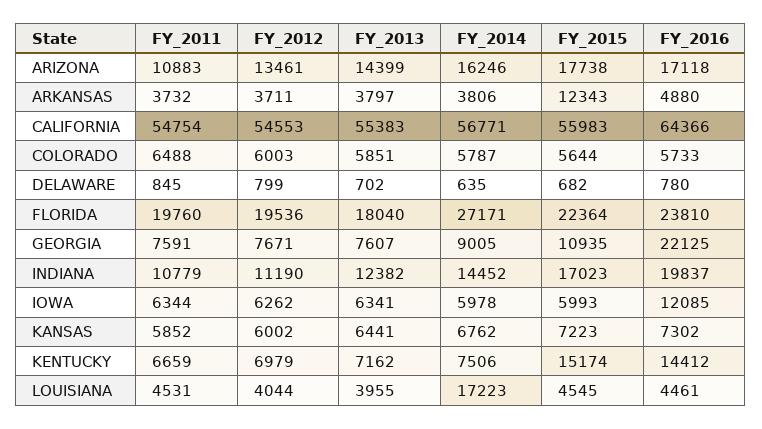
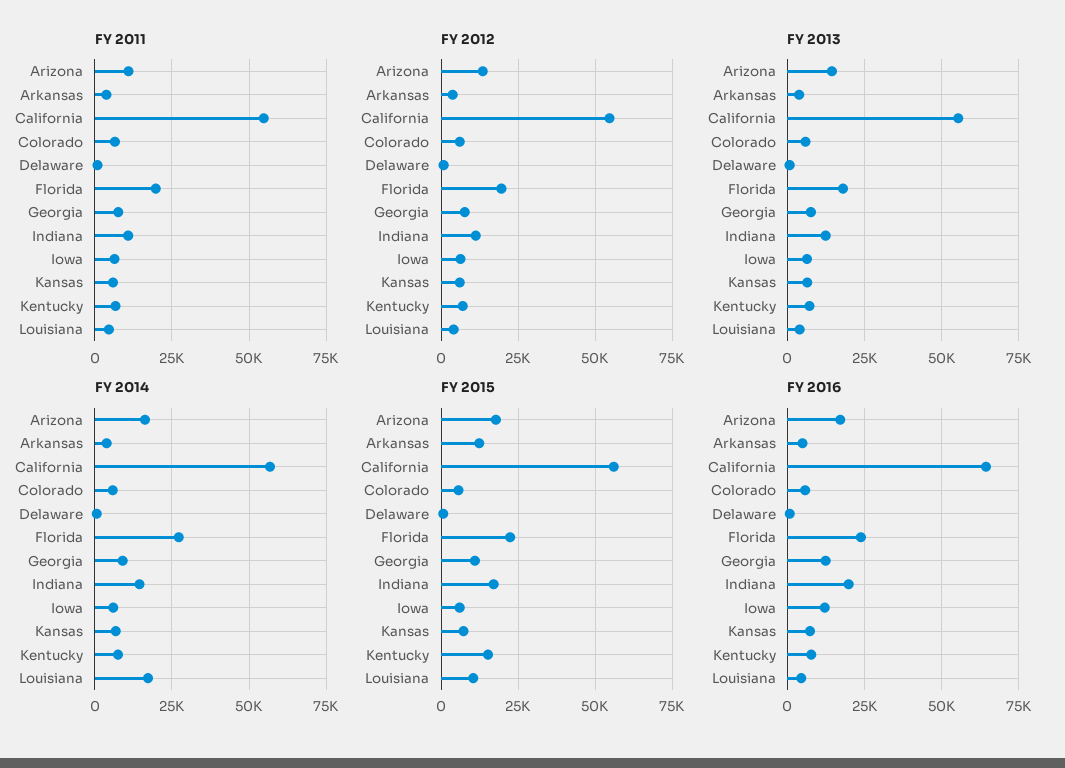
  {
    "FY_2011": {
      "ARIZONA": 10883,
      "ARKANSAS": 3732,
      "CALIFORNIA": 54754,
      "COLORADO": 6488,
      "DELAWARE": 845,
      "FLORIDA": 19760,
      "GEORGIA": 7591,
      "INDIANA": 10779,
      "IOWA": 6344,
      "KANSAS": 5852,
      "KENTUCKY": 6659,
      "LOUISIANA": 4531
    },
    "FY_2012": {
      "ARIZONA": 13461,
      "ARKANSAS": 3711,
      "CALIFORNIA": 54553,
      "COLORADO": 6003,
      "DELAWARE": 799,
      "FLORIDA": 19536,
      "GEORGIA": 7671,
      "INDIANA": 11190,
      "IOWA": 6262,
      "KANSAS": 6002,
      "KENTUCKY": 6979,
      "LOUISIANA": 4044
    },
    "FY_2013": {
      "ARIZONA": 14399,
      "ARKANSAS": 3797,
      "CALIFORNIA": 55383,
      "COLORADO": 5851,
      "DELAWARE": 702,
      "FLORIDA": 18040,
      "GEORGIA": 7607,
      "INDIANA": 12382,
      "IOWA": 6341,
      "KANSAS": 6441,
      "KENTUCKY": 7162,
      "LOUISIANA": 3955
    },
    "FY_2014": {
      "ARIZONA": 16246,
      "ARKANSAS": 3806,
      "CALIFORNIA": 56771,
      "COLORADO": 5787,
      "DELAWARE": 635,
      "FLORIDA": 27171,
      "GEORGIA": 9005,
      "INDIANA": 14452,
      "IOWA": 5978,
      "KANSAS": 6762,
      "KENTUCKY": 7506,
      "LOUISIANA": 17223
    },
    "FY_2015": {
      "ARIZONA": 17738,
      "ARKANSAS": 12343,
      "CALIFORNIA": 55983,
      "COLORADO": 5644,
      "DELAWARE": 682,
      "FLORIDA": 22364,
      "GEORGIA": 10935,
      "INDIANA": 17023,
      "IOWA": 5993,
      "KANSAS": 7223,
      "KENTUCKY": 15174,
-     "LOUISIANA": 4545
+     "LOUISIANA": 10000
    },
    "FY_2016": {
      "ARIZONA": 17118,
      "ARKANSAS": 4880,
      "CALIFORNIA": 64366,
      "COLORADO": 5733,
      "DELAWARE": 780,
      "FLORIDA": 23810,
-     "GEORGIA": 22125,
+     "GEORGIA": 12500,
      "INDIANA": 19837,
      "IOWA": 12085,
      "KANSAS": 7302,
-     "KENTUCKY": 14412,
+     "KENTUCKY": 7500,
      "LOUISIANA": 4461
    }
  }

